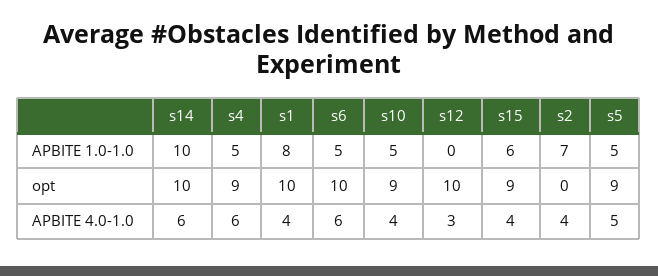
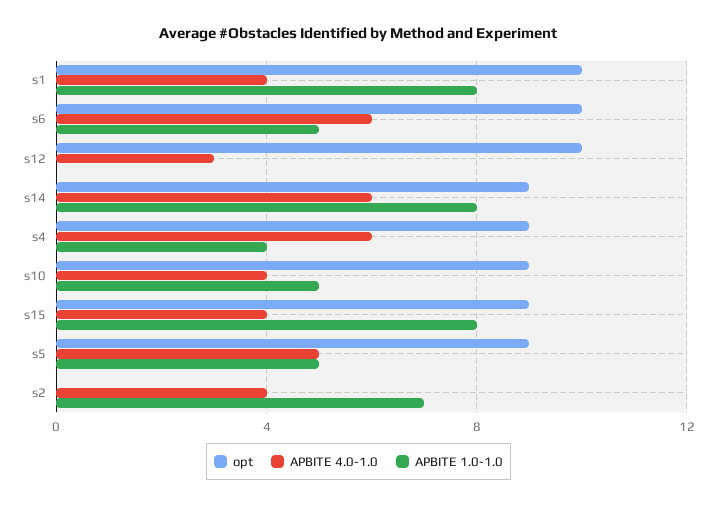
  {
    "APBITE 1.0-1.0": {
-     "s14": 10,
+     "s14": 8,
-     "s4": 5,
+     "s4": 4,
      "s1": 8,
      "s6": 5,
      "s10": 5,
      "s12": 0,
-     "s15": 6,
+     "s15": 8,
      "s2": 7,
      "s5": 5
    },
    "opt": {
-     "s14": 10,
+     "s14": 9,
      "s4": 9,
      "s1": 10,
      "s6": 10,
      "s10": 9,
      "s12": 10,
      "s15": 9,
      "s2": 0,
      "s5": 9
    },
    "APBITE 4.0-1.0": {
      "s14": 6,
      "s4": 6,
      "s1": 4,
      "s6": 6,
      "s10": 4,
      "s12": 3,
      "s15": 4,
      "s2": 4,
      "s5": 5
    }
  }

